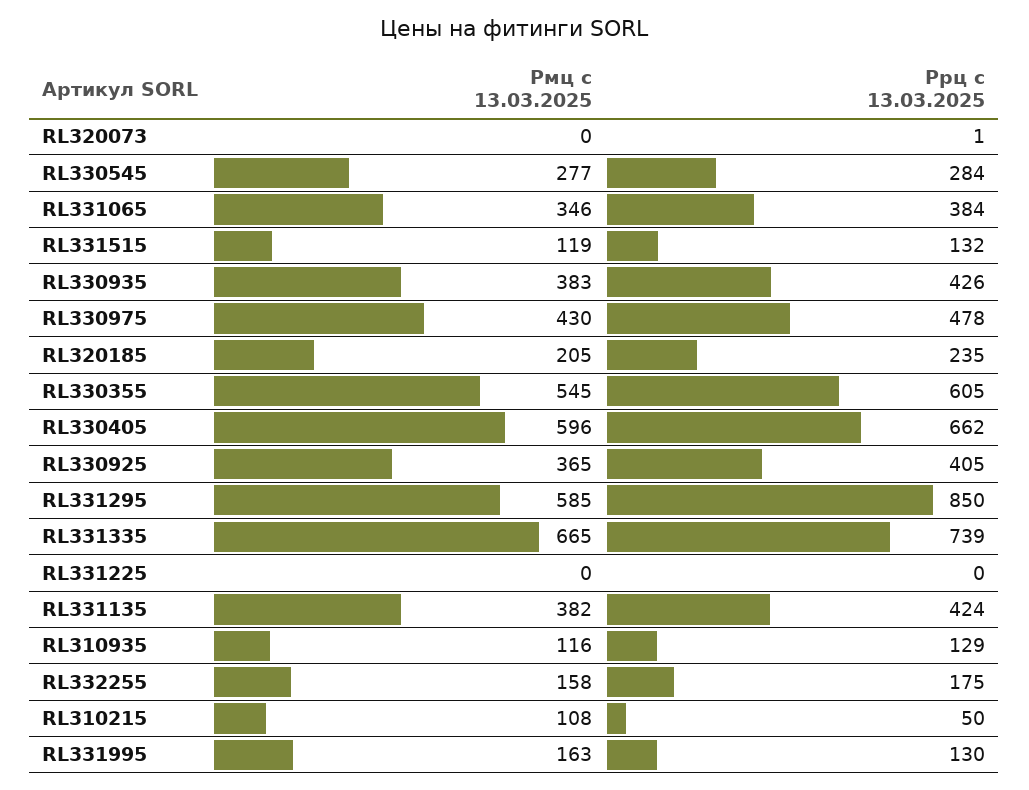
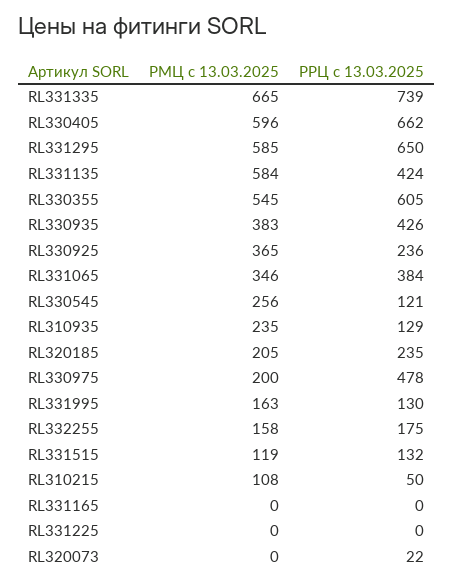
  {
    "Рмц с 13.03.2025": {
      "RL320073": 0,
-     "RL330545": 277,
+     "RL330545": 256,
      "RL331065": 346,
      "RL331515": 119,
      "RL330935": 383,
-     "RL330975": 430,
+     "RL330975": 200,
      "RL320185": 205,
      "RL330355": 545,
      "RL330405": 596,
      "RL330925": 365,
      "RL331295": 585,
      "RL331335": 665,
      "RL331225": 0,
-     "RL331135": 382,
+     "RL331135": 584,
-     "RL310935": 116,
+     "RL310935": 235,
      "RL332255": 158,
      "RL310215": 108,
-     "RL331995": 163
+     "RL331995": 163,
+     "RL331165": 0
    },
    "Ррц с 13.03.2025": {
-     "RL320073": 1,
+     "RL320073": 22,
-     "RL330545": 284,
+     "RL330545": 121,
      "RL331065": 384,
      "RL331515": 132,
      "RL330935": 426,
      "RL330975": 478,
      "RL320185": 235,
      "RL330355": 605,
      "RL330405": 662,
-     "RL330925": 405,
+     "RL330925": 236,
-     "RL331295": 850,
+     "RL331295": 650,
      "RL331335": 739,
      "RL331225": 0,
      "RL331135": 424,
      "RL310935": 129,
      "RL332255": 175,
      "RL310215": 50,
-     "RL331995": 130
+     "RL331995": 130,
+     "RL331165": 0
    }
  }

